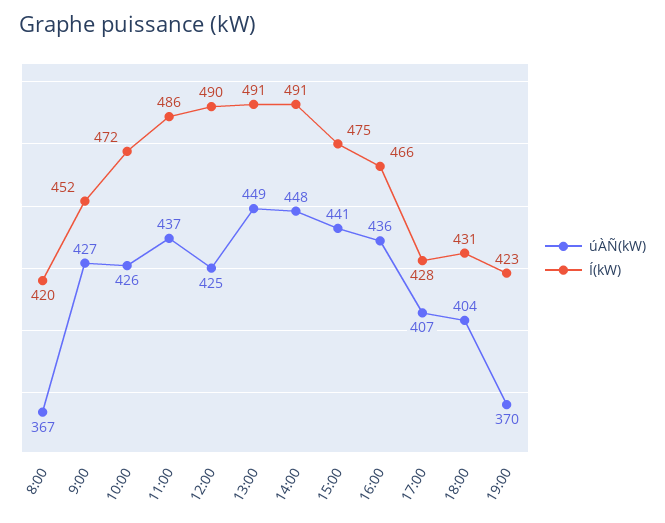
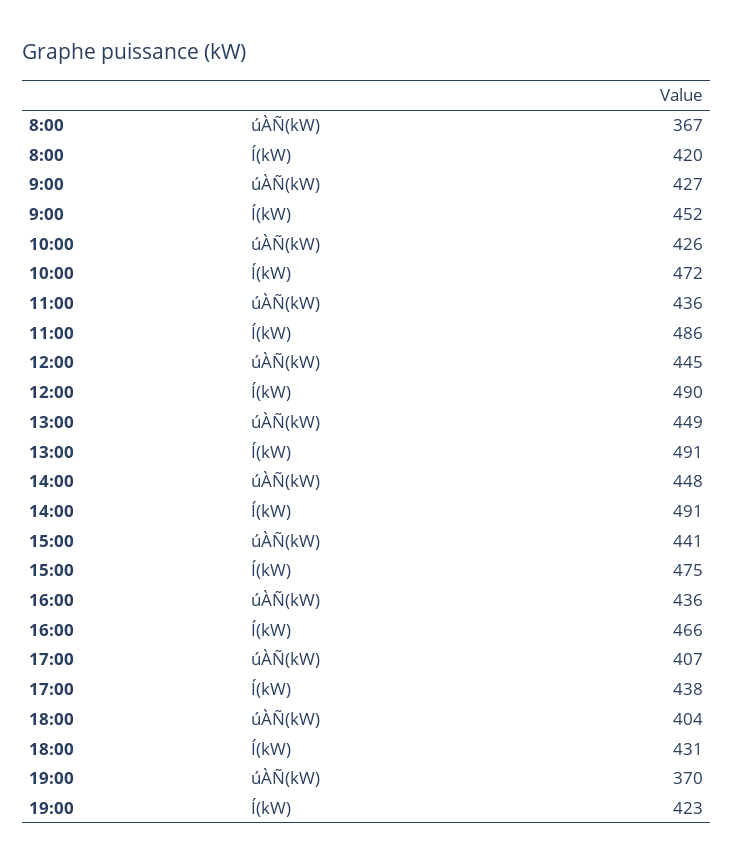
  {
    "úÀÑ(kW)": {
      "8:00": 367,
      "9:00": 427,
      "10:00": 426,
-     "11:00": 437,
+     "11:00": 436,
-     "12:00": 425,
+     "12:00": 445,
      "13:00": 449,
      "14:00": 448,
      "15:00": 441,
      "16:00": 436,
      "17:00": 407,
      "18:00": 404,
      "19:00": 370
    },
    "Í(kW)": {
      "8:00": 420,
      "9:00": 452,
      "10:00": 472,
      "11:00": 486,
      "12:00": 490,
      "13:00": 491,
      "14:00": 491,
      "15:00": 475,
      "16:00": 466,
-     "17:00": 428,
+     "17:00": 438,
      "18:00": 431,
      "19:00": 423
    }
  }

